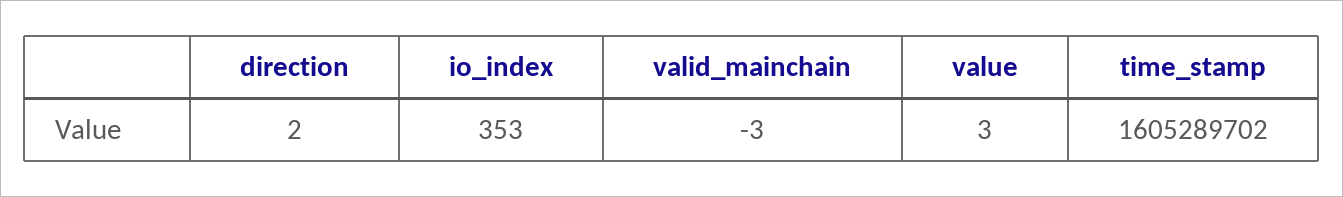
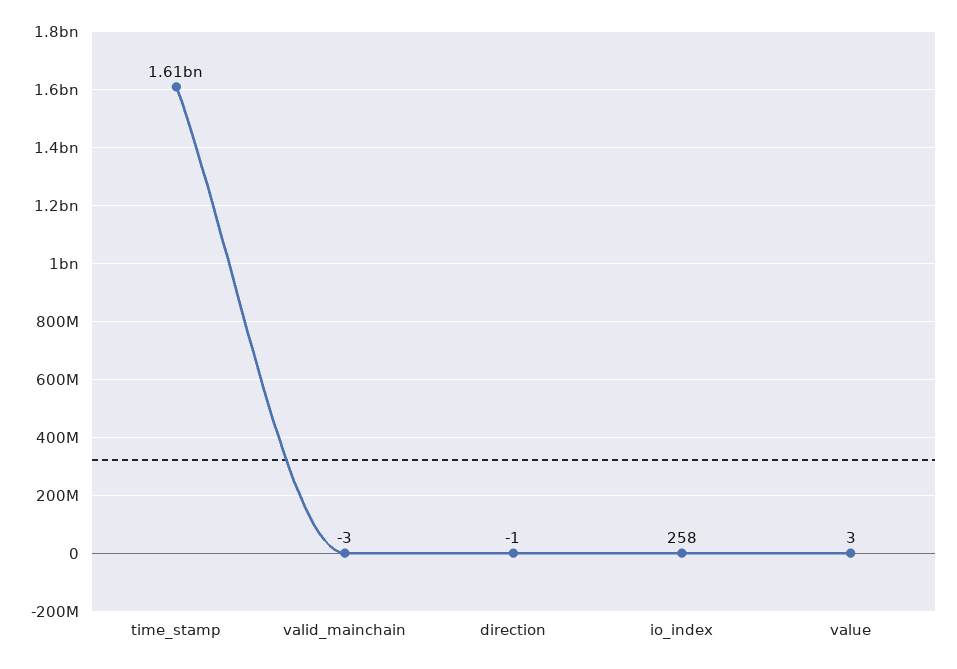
  {
-   "direction": 2,
+   "direction": -1,
-   "io_index": 353,
+   "io_index": 258,
    "valid_mainchain": -3,
    "value": 3,
    "time_stamp": 1605289702
  }

